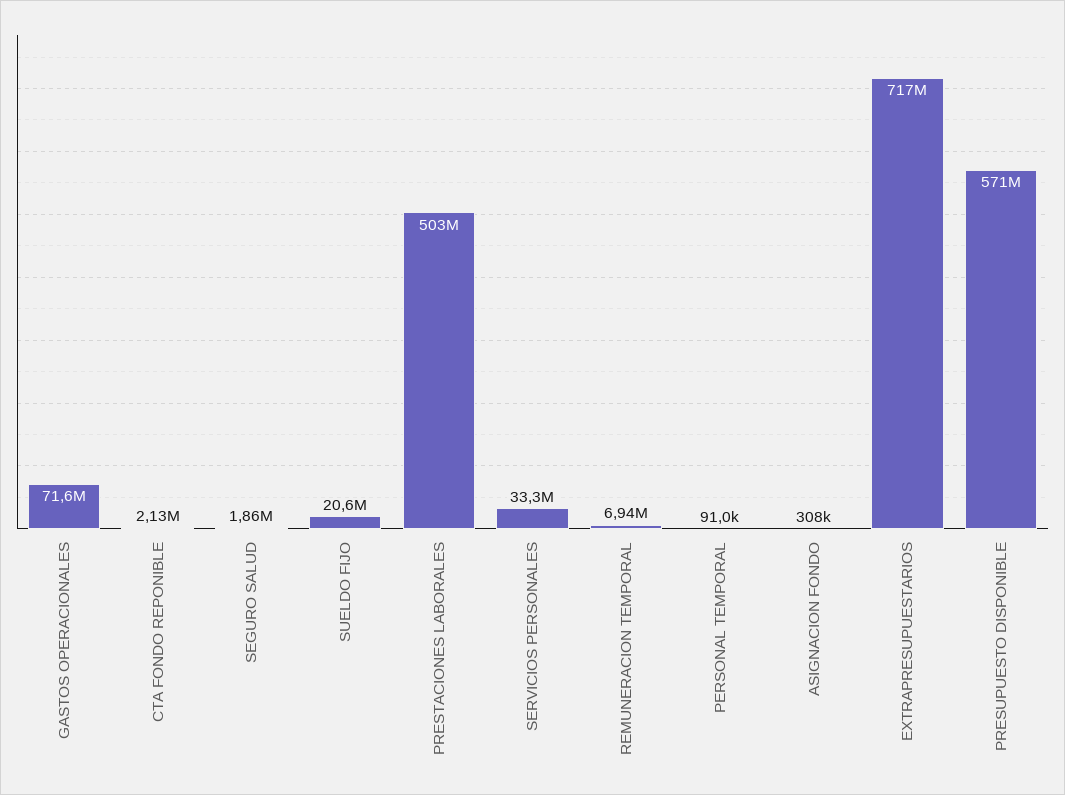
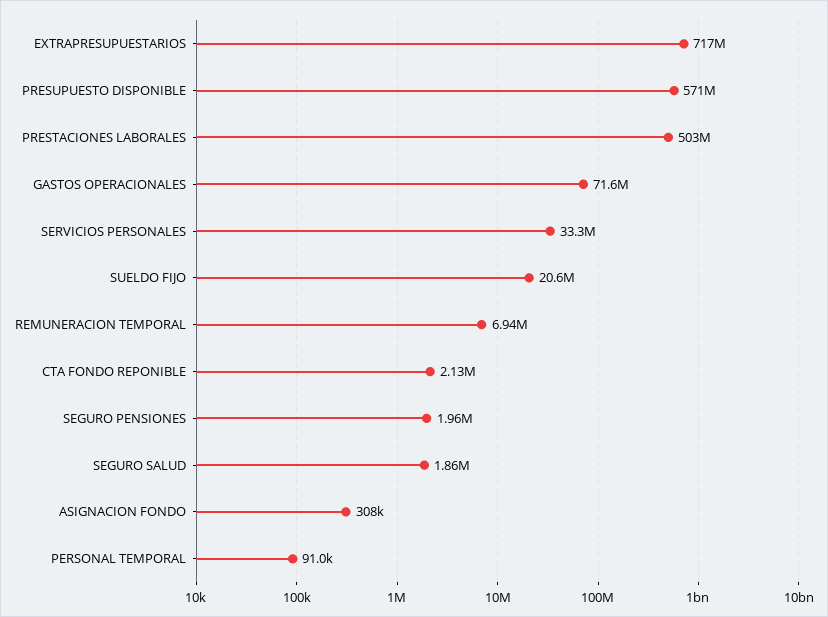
  {
    "GASTOS OPERACIONALES": 71600000,
    "CTA FONDO REPONIBLE": 2130000,
    "SEGURO SALUD": 1860000,
    "SUELDO FIJO": 20600000,
    "PRESTACIONES LABORALES": 503000000,
    "SERVICIOS PERSONALES": 33300000,
    "REMUNERACION TEMPORAL": 6940000,
    "PERSONAL TEMPORAL": 91000,
    "ASIGNACION FONDO": 308000,
    "EXTRAPRESUPUESTARIOS": 717000000,
-   "PRESUPUESTO DISPONIBLE": 571000000
+   "PRESUPUESTO DISPONIBLE": 571000000,
+   "SEGURO PENSIONES": 1960000
  }

